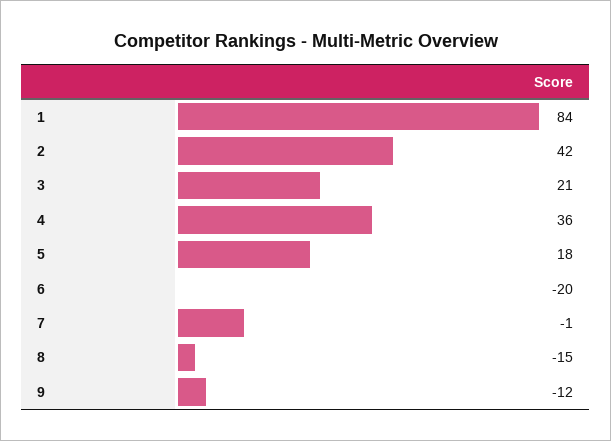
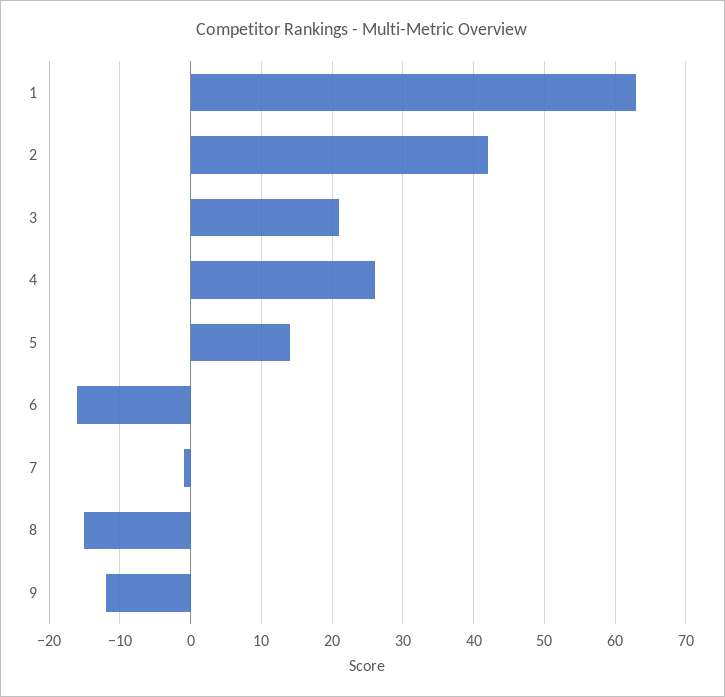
  {
-   "1": 84,
+   "1": 63,
    "2": 42,
    "3": 21,
-   "4": 36,
+   "4": 26,
-   "5": 18,
+   "5": 14,
-   "6": -20,
+   "6": -16,
    "7": -1,
    "8": -15,
    "9": -12
  }

